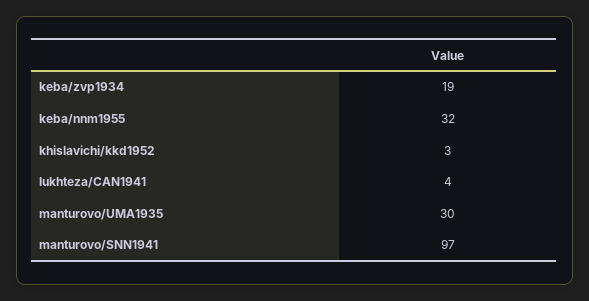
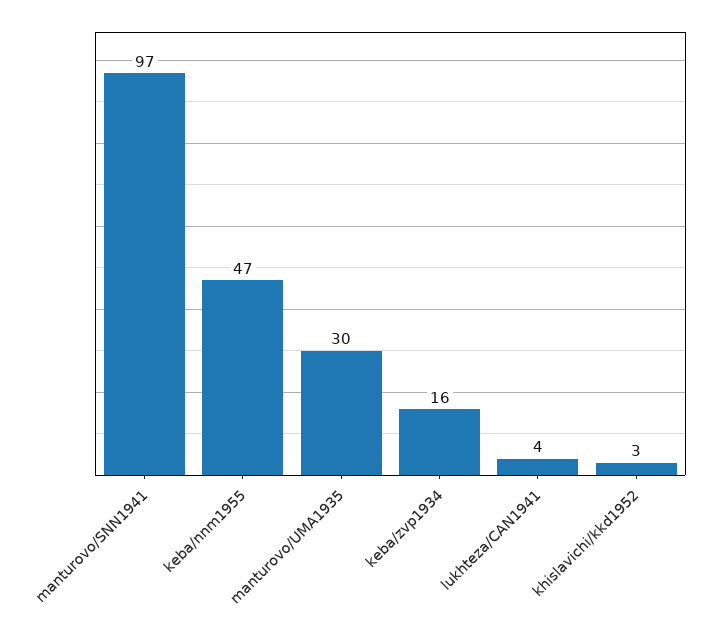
  {
-   "keba/zvp1934": 19,
+   "keba/zvp1934": 16,
-   "keba/nnm1955": 32,
+   "keba/nnm1955": 47,
    "khislavichi/kkd1952": 3,
    "lukhteza/CAN1941": 4,
    "manturovo/UMA1935": 30,
    "manturovo/SNN1941": 97
  }

